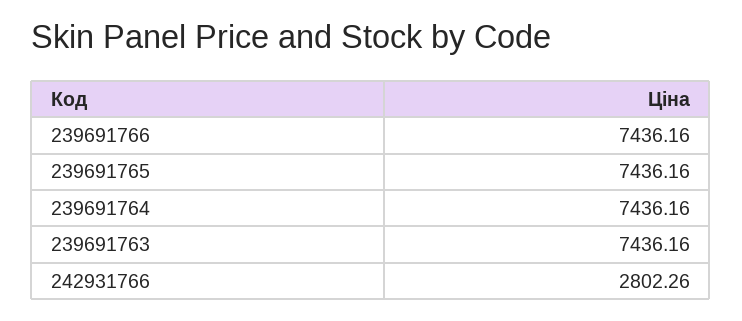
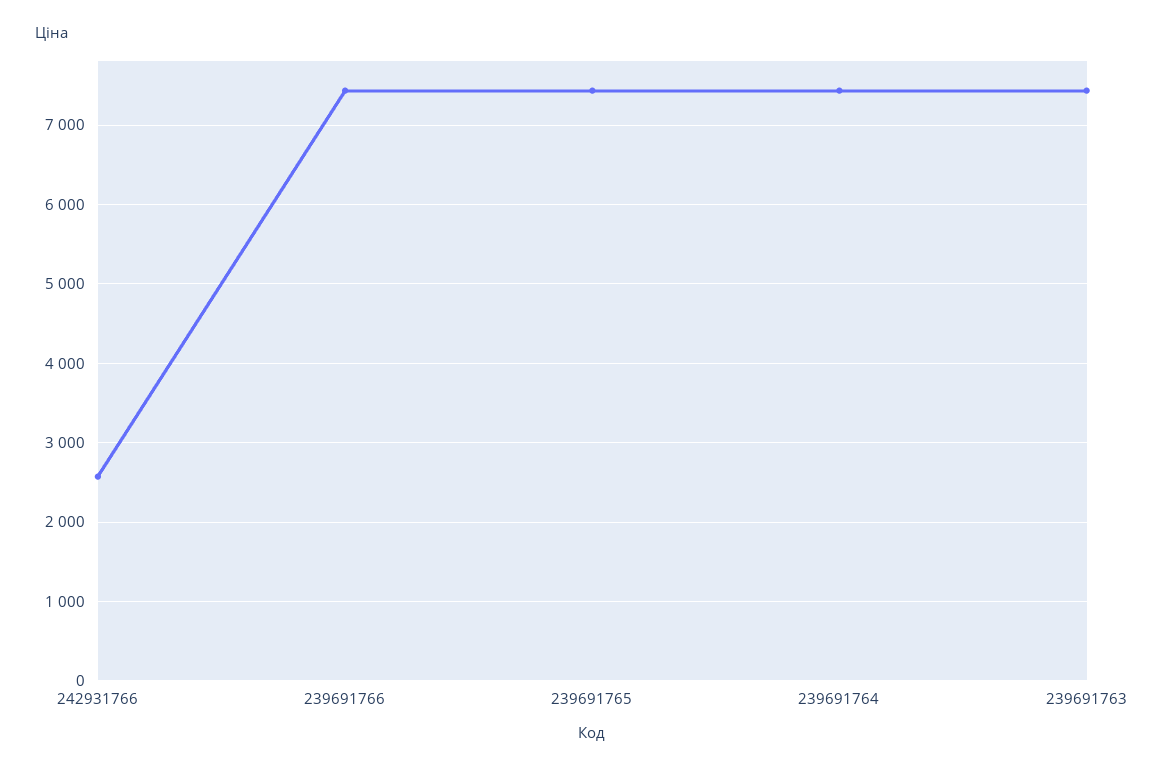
  {
    "239691766": 7436.16,
    "239691765": 7436.16,
    "239691764": 7436.16,
    "239691763": 7436.16,
-   "242931766": 2802.26
+   "242931766": 2600
  }

